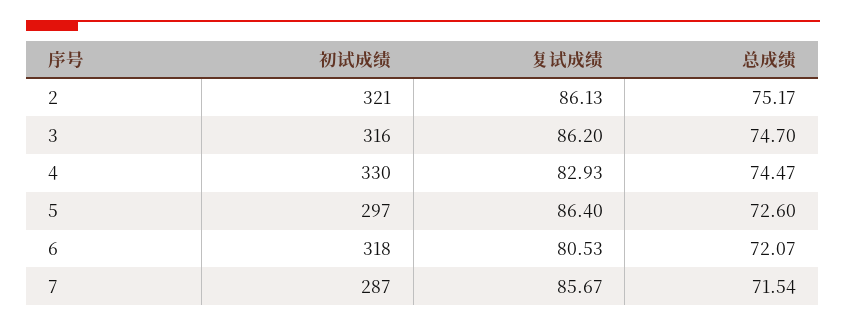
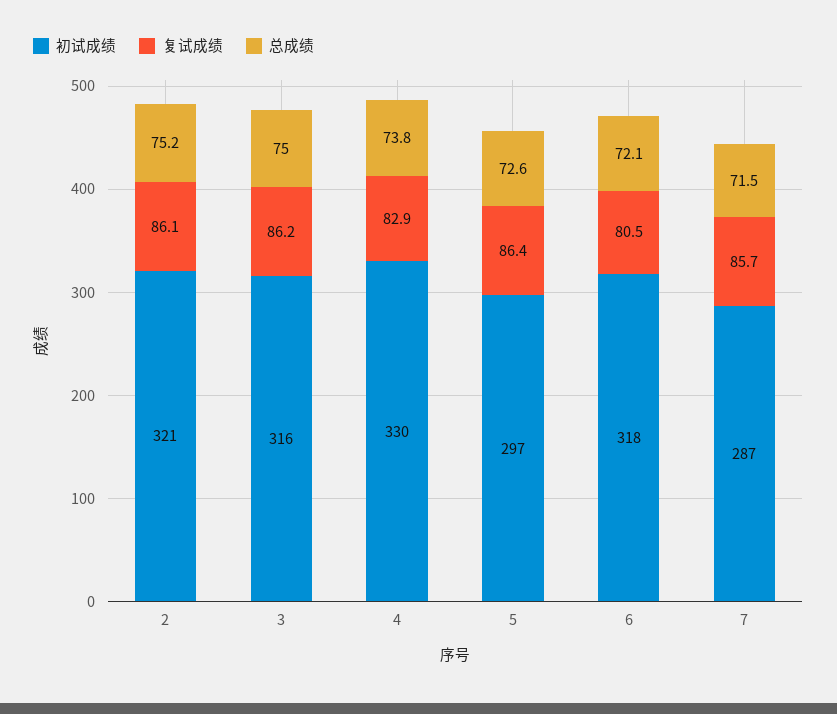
  {
    "初试成绩": {
      "2": 321,
      "3": 316,
      "4": 330,
      "5": 297,
      "6": 318,
      "7": 287
    },
    "复试成绩": {
      "2": 86.13,
      "3": 86.2,
      "4": 82.93,
      "5": 86.4,
      "6": 80.53,
      "7": 85.67
    },
    "总成绩": {
      "2": 75.17,
-     "3": 74.7,
+     "3": 75,
-     "4": 74.47,
+     "4": 73.8,
      "5": 72.6,
      "6": 72.07,
      "7": 71.54
    }
  }

